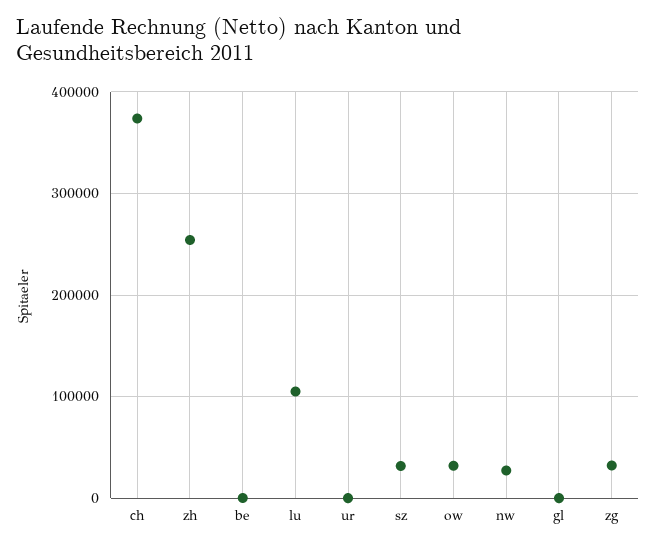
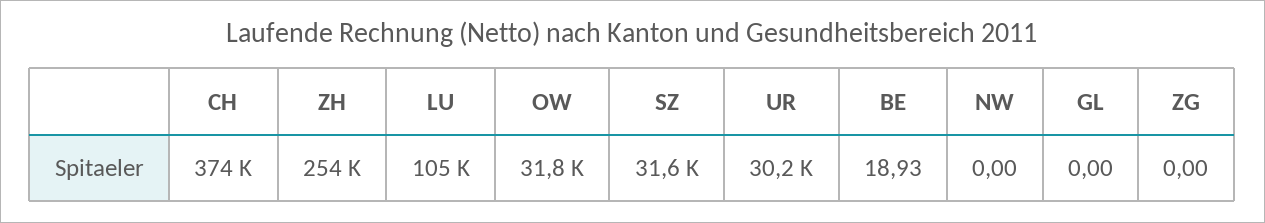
  {
    "ch": 374000,
    "zh": 254000,
    "be": 18.93,
    "lu": 105000,
-   "ur": 0,
+   "ur": 30200,
    "sz": 31600,
    "ow": 31800,
-   "nw": 30000,
+   "nw": 0,
    "gl": 0,
-   "zg": 30000
+   "zg": 0
  }

